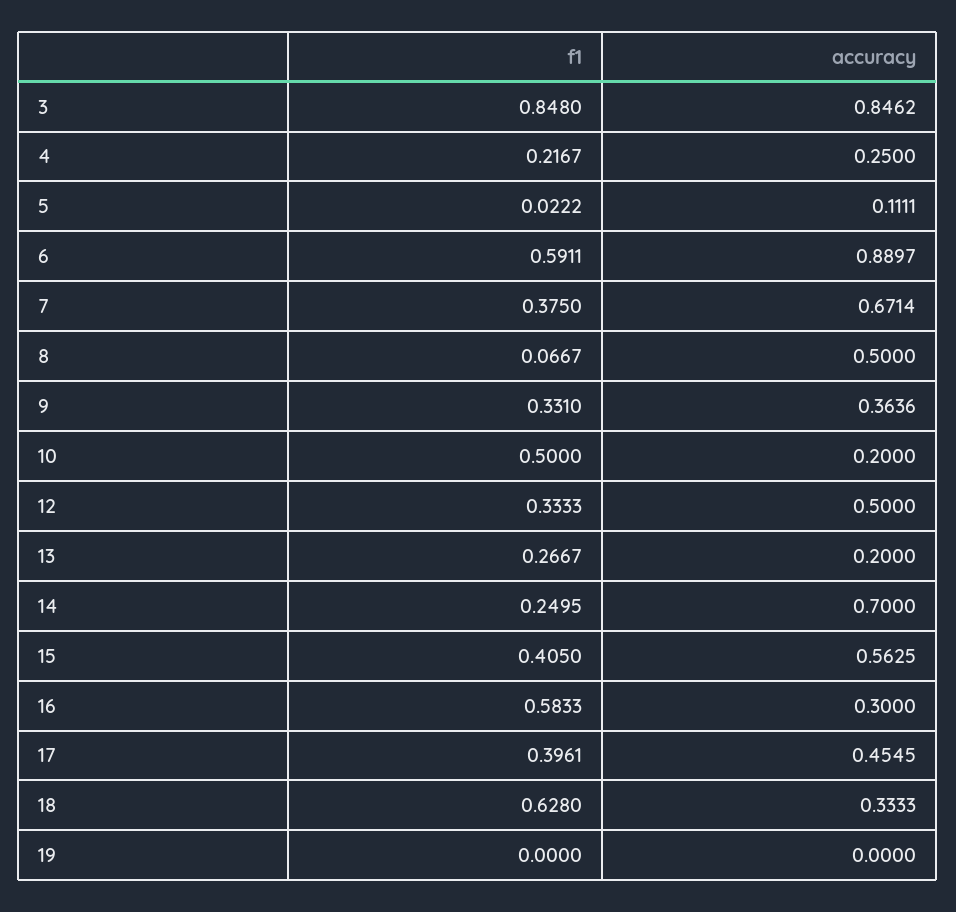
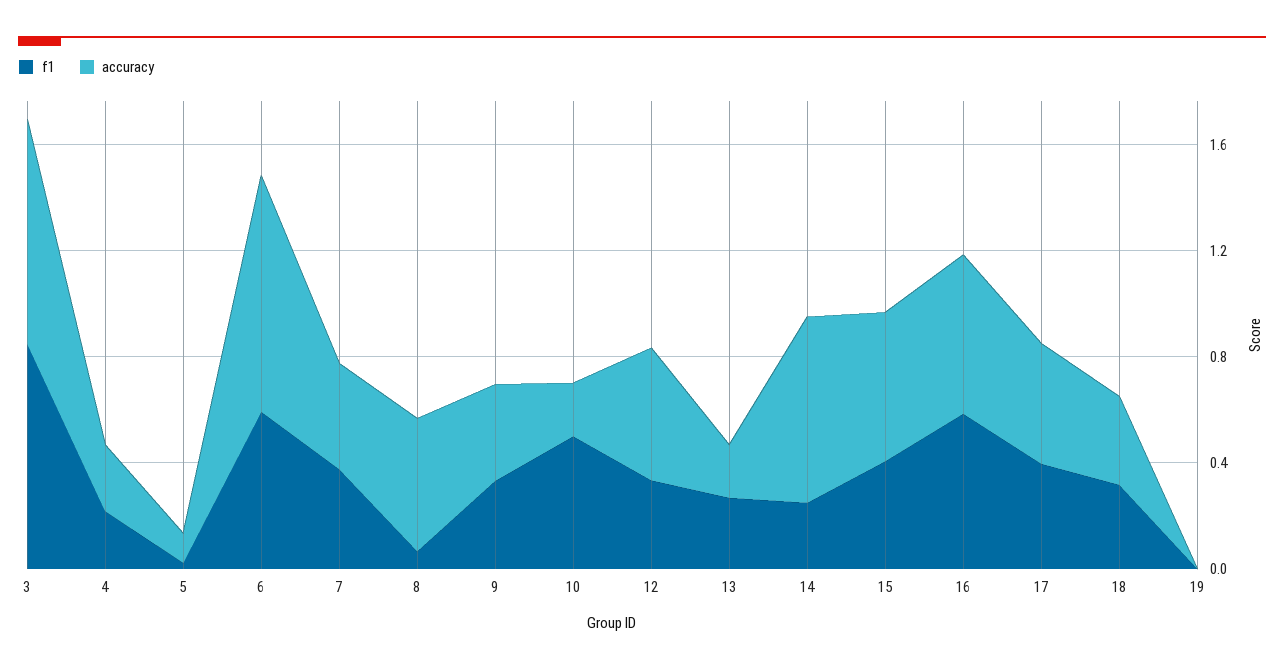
  {
    "f1": {
      "3": 0.848,
      "4": 0.2167,
      "5": 0.0222,
      "6": 0.5911,
      "7": 0.375,
      "8": 0.0667,
      "9": 0.331,
      "10": 0.5,
      "12": 0.3333,
      "13": 0.2667,
      "14": 0.2495,
      "15": 0.405,
      "16": 0.5833,
      "17": 0.3961,
-     "18": 0.628,
+     "18": 0.3,
      "19": 0
    },
    "accuracy": {
      "3": 0.8462,
      "4": 0.25,
      "5": 0.1111,
      "6": 0.8897,
-     "7": 0.6714,
+     "7": 0.4,
      "8": 0.5,
      "9": 0.3636,
      "10": 0.2,
      "12": 0.5,
      "13": 0.2,
      "14": 0.7,
      "15": 0.5625,
-     "16": 0.3,
+     "16": 0.6,
      "17": 0.4545,
      "18": 0.3333,
      "19": 0
    }
  }

